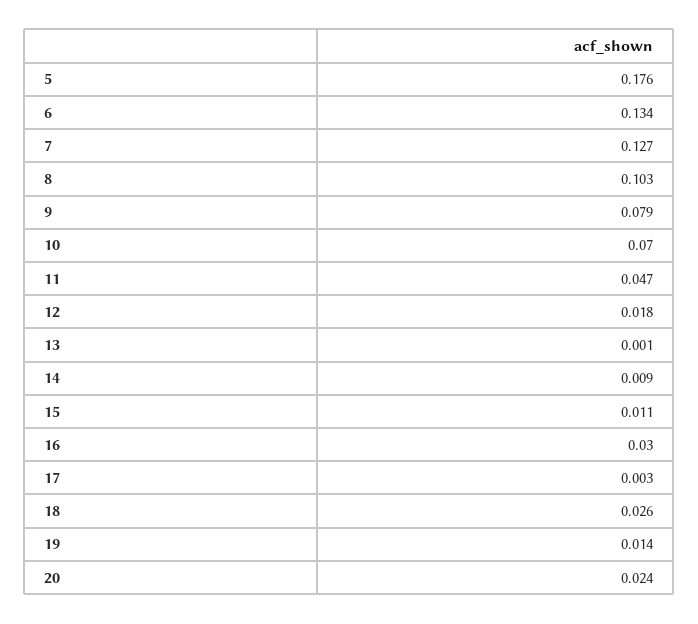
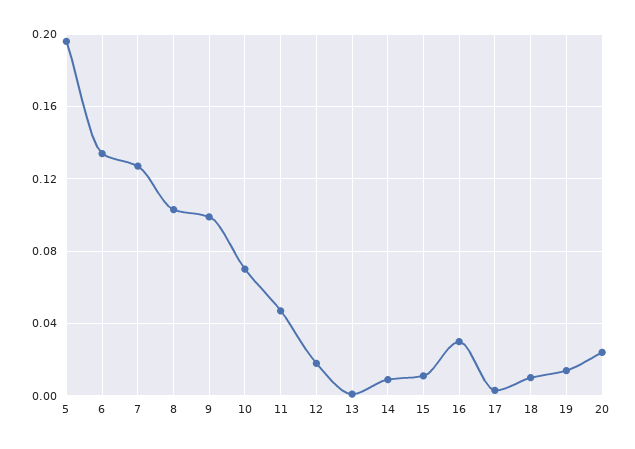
  {
-   "5": 0.176,
+   "5": 0.195,
    "6": 0.134,
    "7": 0.127,
    "8": 0.103,
-   "9": 0.079,
+   "9": 0.1,
    "10": 0.07,
    "11": 0.047,
    "12": 0.018,
    "13": 0.001,
    "14": 0.009,
    "15": 0.011,
    "16": 0.03,
    "17": 0.003,
-   "18": 0.026,
+   "18": 0.01,
    "19": 0.014,
    "20": 0.024
  }

